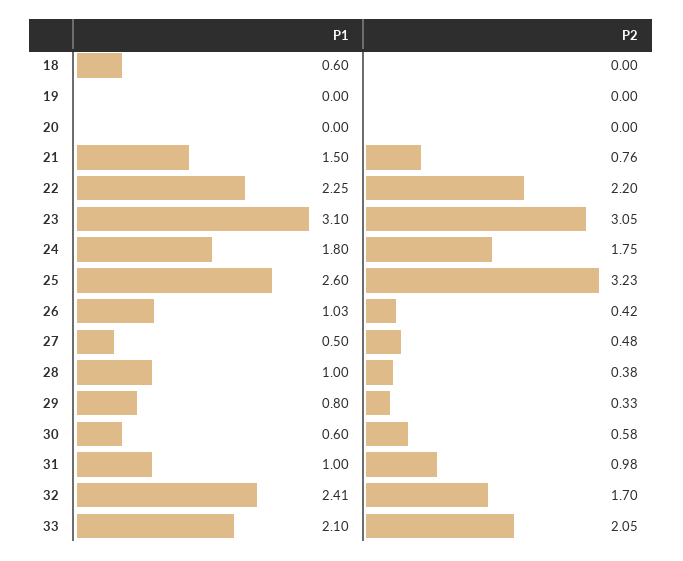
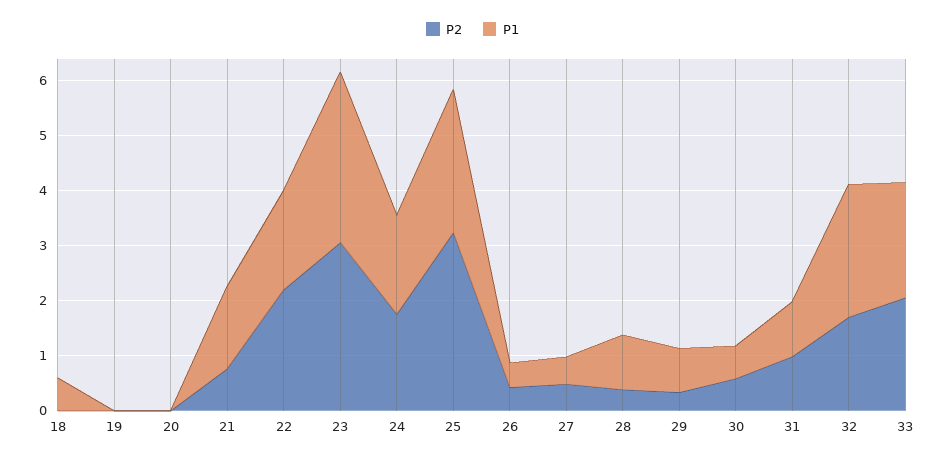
  {
    "P1": {
      "18": 0.6,
      "19": 0,
      "20": 0,
      "21": 1.5,
-     "22": 2.25,
+     "22": 1.8,
      "23": 3.1,
      "24": 1.8,
      "25": 2.6,
-     "26": 1.03,
+     "26": 0.4,
      "27": 0.5,
      "28": 1,
      "29": 0.8,
      "30": 0.6,
      "31": 1,
      "32": 2.41,
      "33": 2.1
    },
    "P2": {
      "18": 0,
      "19": 0,
      "20": 0,
      "21": 0.76,
      "22": 2.2,
      "23": 3.05,
      "24": 1.75,
      "25": 3.23,
      "26": 0.42,
      "27": 0.48,
      "28": 0.38,
      "29": 0.33,
      "30": 0.58,
      "31": 0.98,
      "32": 1.7,
      "33": 2.05
    }
  }

